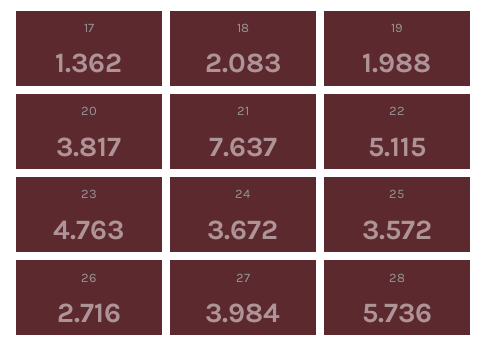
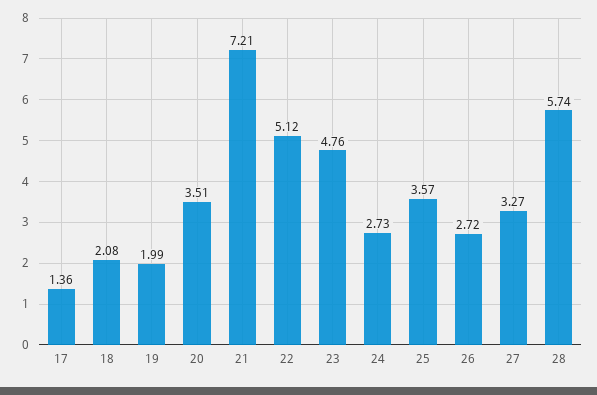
  {
    "17": 1.362,
    "18": 2.083,
    "19": 1.988,
-   "20": 3.817,
+   "20": 3.51,
-   "21": 7.637,
+   "21": 7.21,
    "22": 5.115,
    "23": 4.763,
-   "24": 3.672,
+   "24": 2.73,
    "25": 3.572,
    "26": 2.716,
-   "27": 3.984,
+   "27": 3.27,
    "28": 5.736
  }

